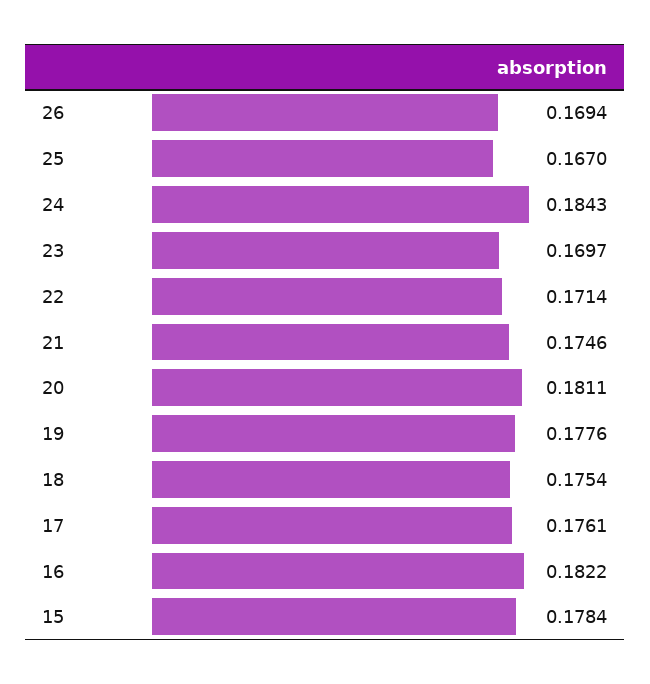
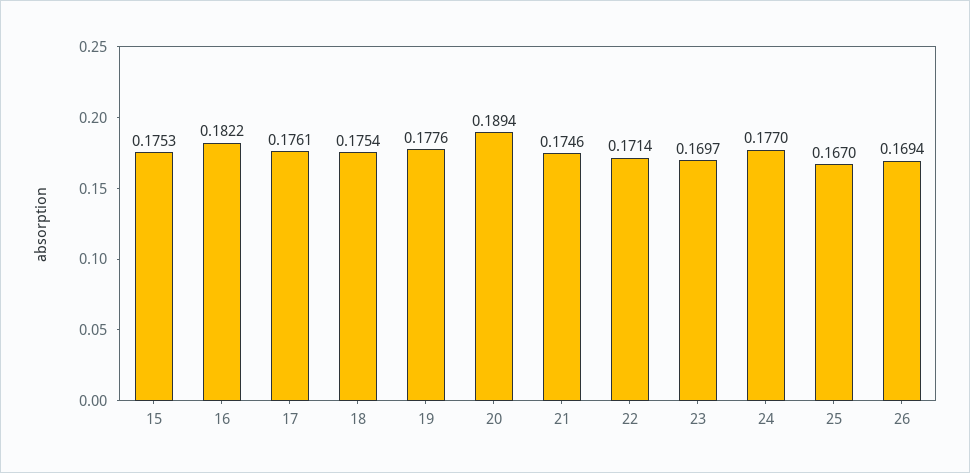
  {
    "26": 0.1694,
    "25": 0.167,
-   "24": 0.1843,
+   "24": 0.177,
    "23": 0.1697,
    "22": 0.1714,
    "21": 0.1746,
-   "20": 0.1811,
+   "20": 0.1894,
    "19": 0.1776,
    "18": 0.1754,
    "17": 0.1761,
    "16": 0.1822,
-   "15": 0.1784
+   "15": 0.1753
  }

